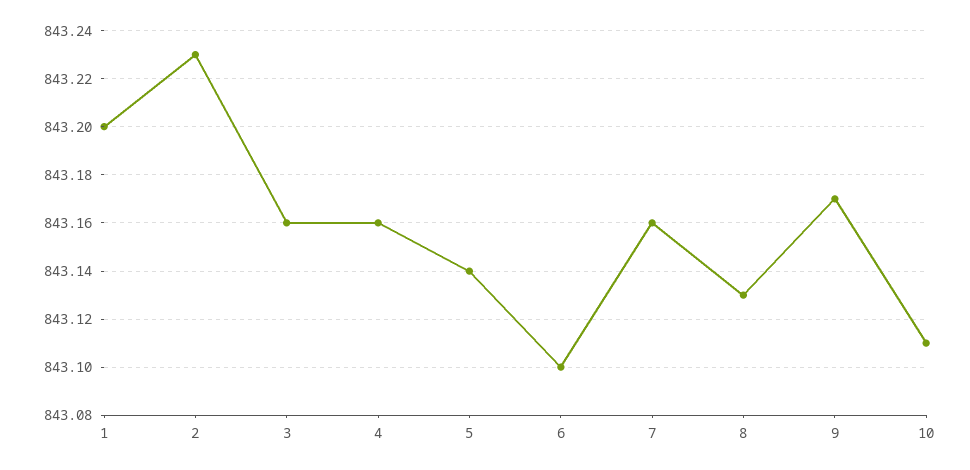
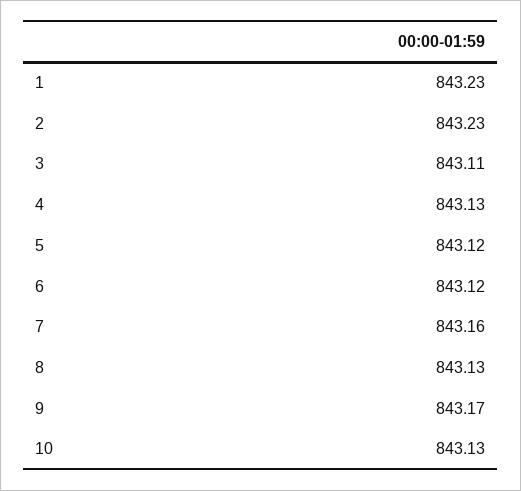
  {
-   "1": 843.2,
+   "1": 843.23,
    "2": 843.23,
-   "3": 843.16,
+   "3": 843.11,
-   "4": 843.16,
+   "4": 843.13,
-   "5": 843.14,
+   "5": 843.12,
-   "6": 843.1,
+   "6": 843.12,
    "7": 843.16,
    "8": 843.13,
    "9": 843.17,
-   "10": 843.11
+   "10": 843.13
  }

